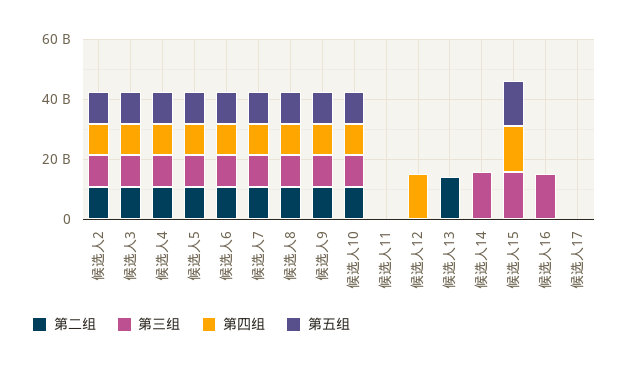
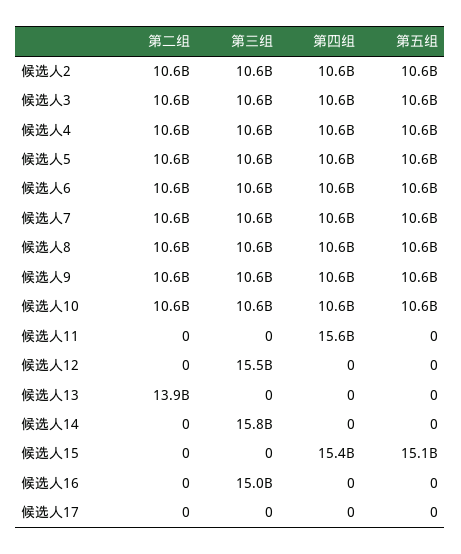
  {
    "第二组": {
      "候选人2": 10600000000,
      "候选人3": 10600000000,
      "候选人4": 10600000000,
      "候选人5": 10600000000,
      "候选人6": 10600000000,
      "候选人7": 10600000000,
      "候选人8": 10600000000,
      "候选人9": 10600000000,
      "候选人10": 10600000000,
      "候选人11": 0,
      "候选人12": 0,
      "候选人13": 13900000000,
      "候选人14": 0,
      "候选人15": 0,
      "候选人16": 0,
      "候选人17": 0
    },
    "第三组": {
      "候选人2": 10600000000,
      "候选人3": 10600000000,
      "候选人4": 10600000000,
      "候选人5": 10600000000,
      "候选人6": 10600000000,
      "候选人7": 10600000000,
      "候选人8": 10600000000,
      "候选人9": 10600000000,
      "候选人10": 10600000000,
      "候选人11": 0,
-     "候选人12": 0,
+     "候选人12": 15500000000,
      "候选人13": 0,
      "候选人14": 15800000000,
-     "候选人15": 15000000000,
+     "候选人15": 0,
      "候选人16": 15000000000,
      "候选人17": 0
    },
    "第四组": {
      "候选人2": 10600000000,
      "候选人3": 10600000000,
      "候选人4": 10600000000,
      "候选人5": 10600000000,
      "候选人6": 10600000000,
      "候选人7": 10600000000,
      "候选人8": 10600000000,
      "候选人9": 10600000000,
      "候选人10": 10600000000,
-     "候选人11": 0,
+     "候选人11": 15600000000,
-     "候选人12": 15000000000,
+     "候选人12": 0,
      "候选人13": 0,
      "候选人14": 0,
      "候选人15": 15400000000,
      "候选人16": 0,
      "候选人17": 0
    },
    "第五组": {
      "候选人2": 10600000000,
      "候选人3": 10600000000,
      "候选人4": 10600000000,
      "候选人5": 10600000000,
      "候选人6": 10600000000,
      "候选人7": 10600000000,
      "候选人8": 10600000000,
      "候选人9": 10600000000,
      "候选人10": 10600000000,
      "候选人11": 0,
      "候选人12": 0,
      "候选人13": 0,
      "候选人14": 0,
      "候选人15": 15100000000,
      "候选人16": 0,
      "候选人17": 0
    }
  }

